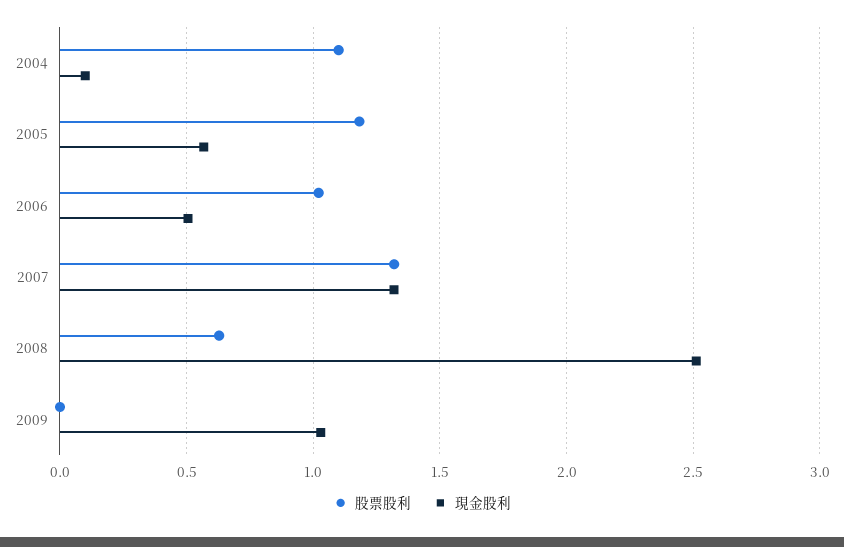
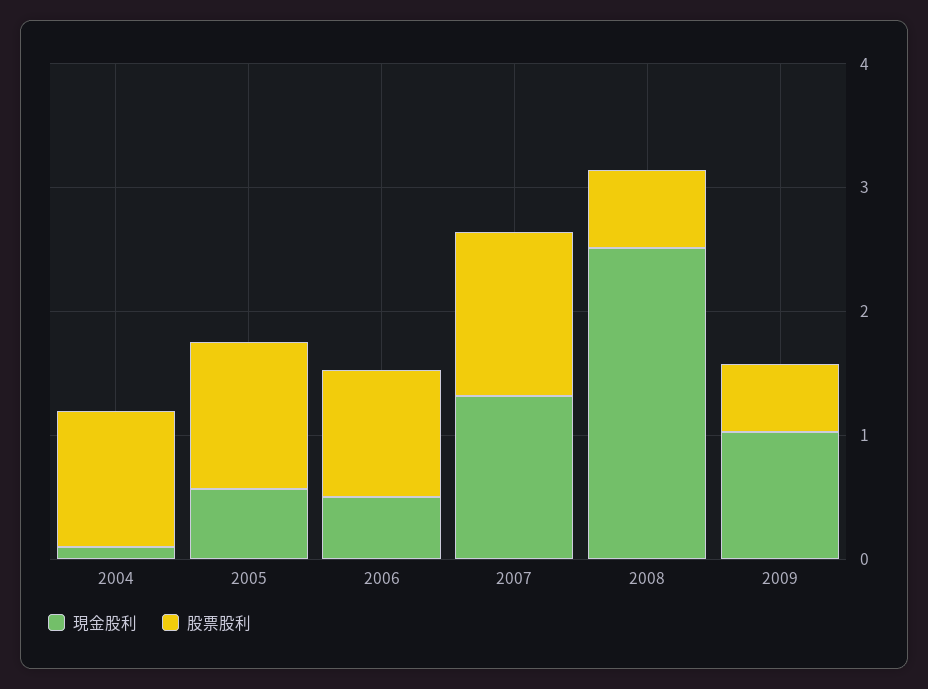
  {
    "股票股利": {
      "2004": 1.1,
      "2005": 1.2,
      "2006": 1,
      "2007": 1.3,
      "2008": 0.65,
-     "2009": 0
+     "2009": 0.6
    },
    "現金股利": {
      "2004": 0.1,
      "2005": 0.55,
      "2006": 0.5,
      "2007": 1.3,
      "2008": 2.5,
      "2009": 1.05
    }
  }

